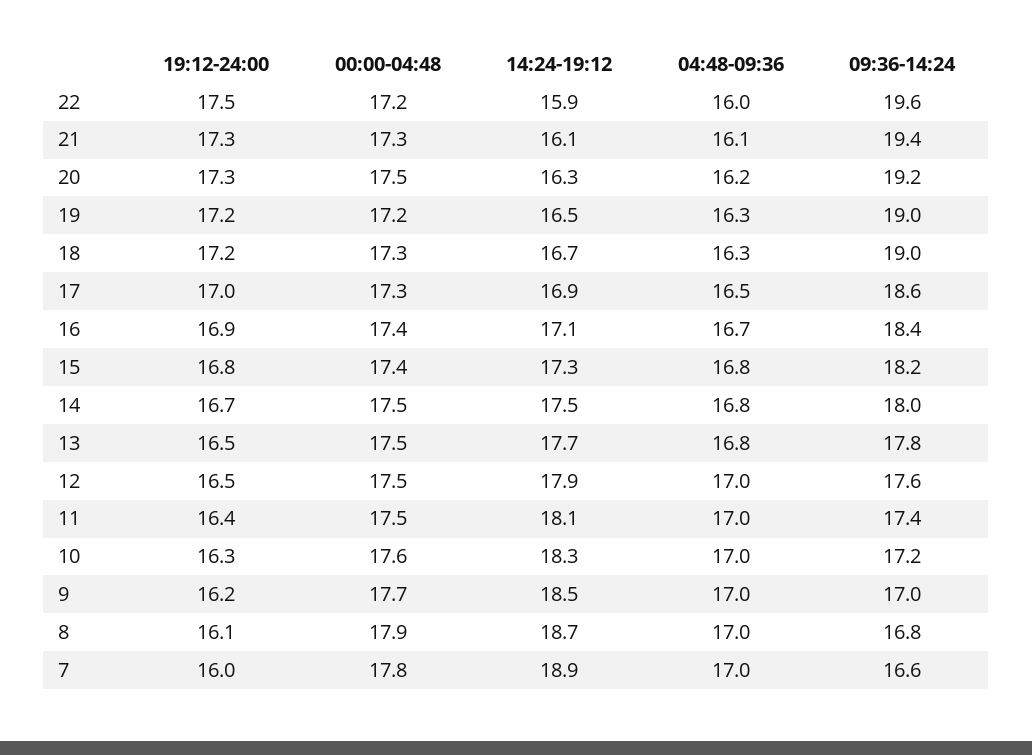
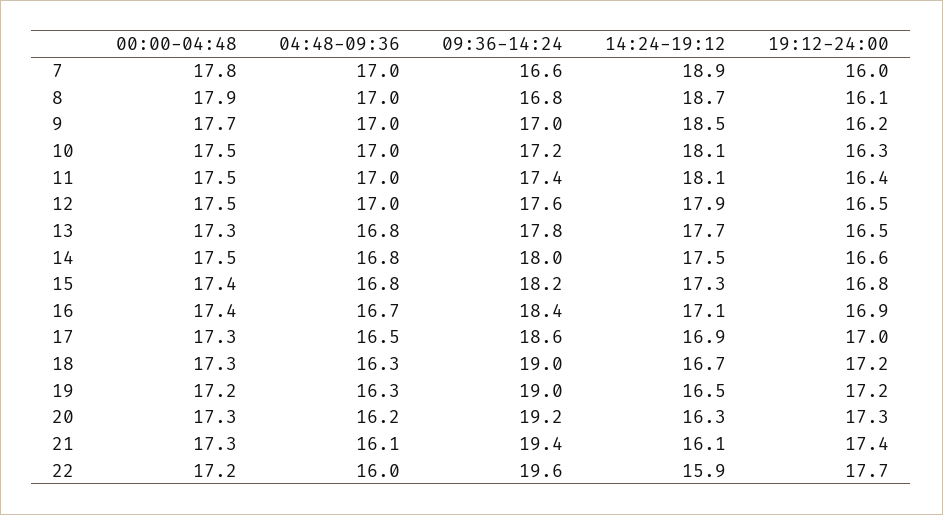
  {
    "19:12-24:00": {
-     "22": 17.5,
+     "22": 17.7,
-     "21": 17.3,
+     "21": 17.4,
      "20": 17.3,
      "19": 17.2,
      "18": 17.2,
      "17": 17,
      "16": 16.9,
      "15": 16.8,
-     "14": 16.7,
+     "14": 16.6,
      "13": 16.5,
      "12": 16.5,
      "11": 16.4,
      "10": 16.3,
      "9": 16.2,
      "8": 16.1,
      "7": 16
    },
    "00:00-04:48": {
      "22": 17.2,
      "21": 17.3,
-     "20": 17.5,
+     "20": 17.3,
      "19": 17.2,
      "18": 17.3,
      "17": 17.3,
      "16": 17.4,
      "15": 17.4,
      "14": 17.5,
-     "13": 17.5,
+     "13": 17.3,
      "12": 17.5,
      "11": 17.5,
-     "10": 17.6,
+     "10": 17.5,
      "9": 17.7,
      "8": 17.9,
      "7": 17.8
    },
    "14:24-19:12": {
      "22": 15.9,
      "21": 16.1,
      "20": 16.3,
      "19": 16.5,
      "18": 16.7,
      "17": 16.9,
      "16": 17.1,
      "15": 17.3,
      "14": 17.5,
      "13": 17.7,
      "12": 17.9,
      "11": 18.1,
-     "10": 18.3,
+     "10": 18.1,
      "9": 18.5,
      "8": 18.7,
      "7": 18.9
    },
    "04:48-09:36": {
      "22": 16,
      "21": 16.1,
      "20": 16.2,
      "19": 16.3,
      "18": 16.3,
      "17": 16.5,
      "16": 16.7,
      "15": 16.8,
      "14": 16.8,
      "13": 16.8,
      "12": 17,
      "11": 17,
      "10": 17,
      "9": 17,
      "8": 17,
      "7": 17
    },
    "09:36-14:24": {
      "22": 19.6,
      "21": 19.4,
      "20": 19.2,
      "19": 19,
      "18": 19,
      "17": 18.6,
      "16": 18.4,
      "15": 18.2,
      "14": 18,
      "13": 17.8,
      "12": 17.6,
      "11": 17.4,
      "10": 17.2,
      "9": 17,
      "8": 16.8,
      "7": 16.6
    }
  }

